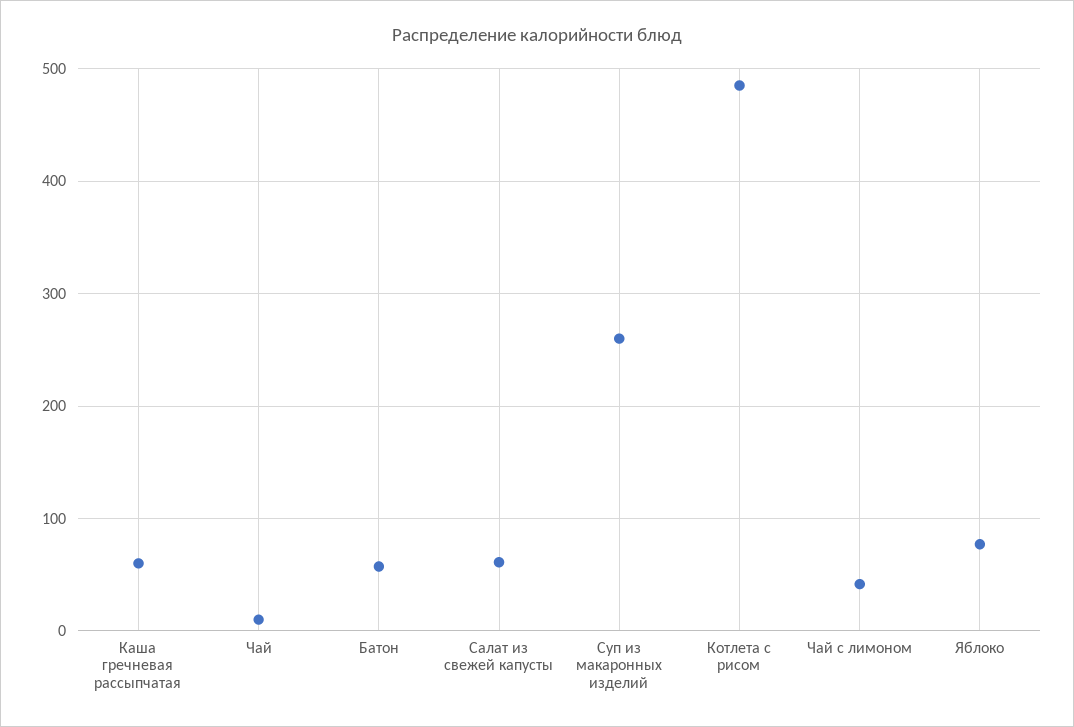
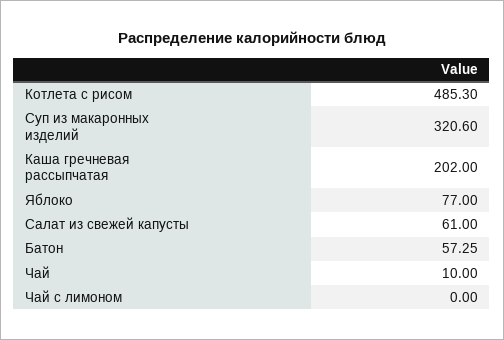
  {
-   "Каша гречневая рассыпчатая": 60,
+   "Каша гречневая рассыпчатая": 202,
    "Чай": 10,
    "Батон": 57.25,
    "Салат из свежей капусты": 61,
-   "Суп из макаронных изделий": 260,
+   "Суп из макаронных изделий": 320.6,
    "Котлета с рисом": 485.3,
-   "Чай с лимоном": 40,
+   "Чай с лимоном": 0,
    "Яблоко": 77
  }

